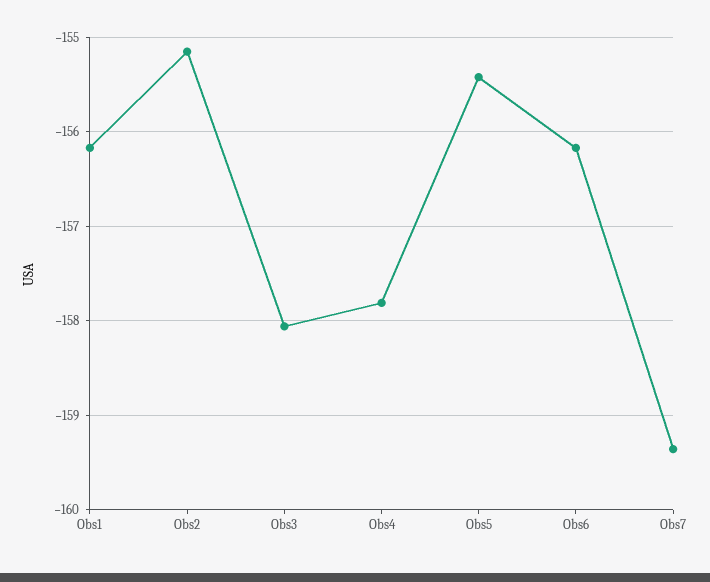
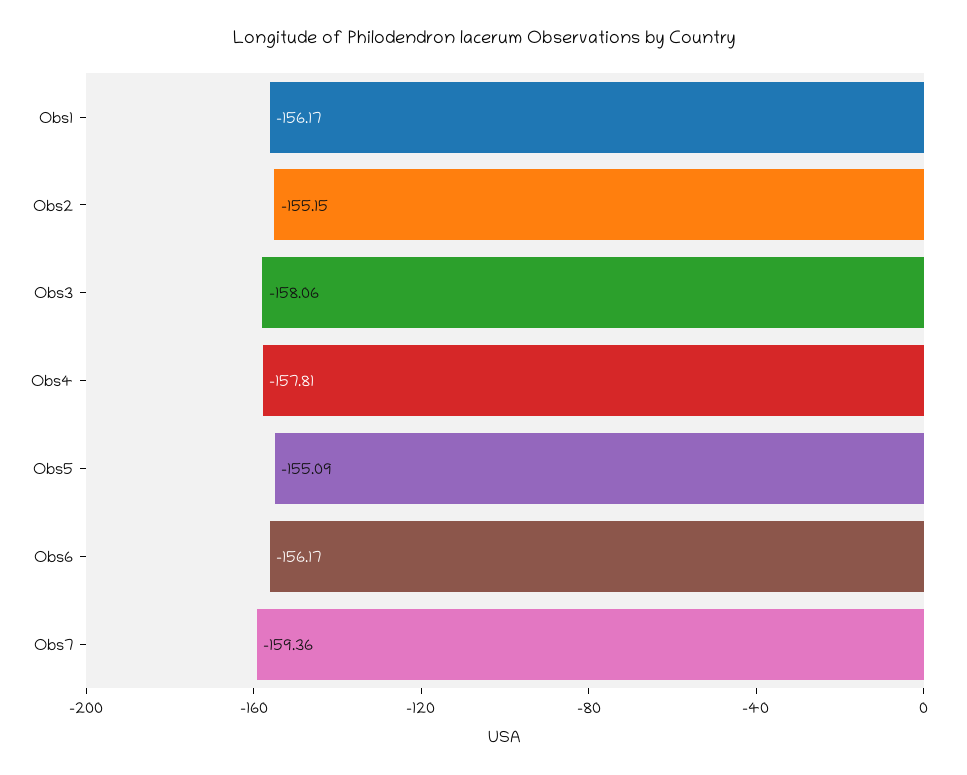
  {
    "Obs1": -156.17,
    "Obs2": -155.15,
    "Obs3": -158.06,
    "Obs4": -157.81,
-   "Obs5": -155.4,
+   "Obs5": -155.09,
    "Obs6": -156.17,
    "Obs7": -159.36
  }

